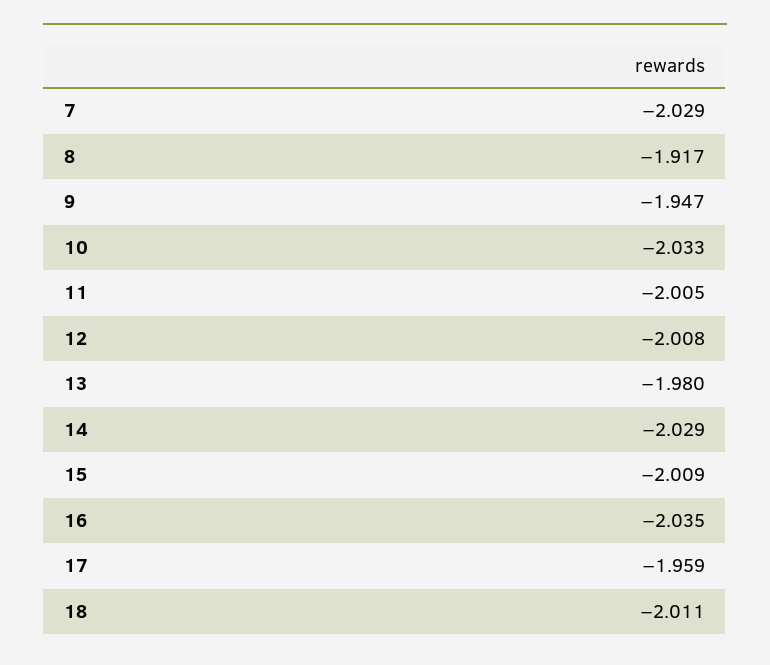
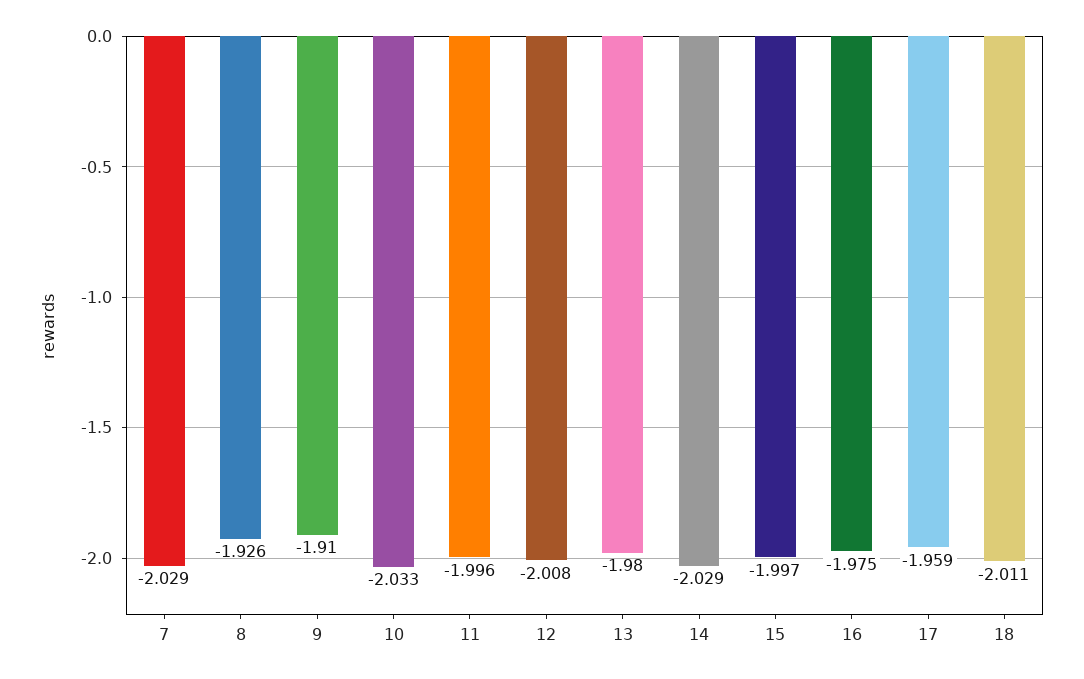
  {
    "7": -2.029,
-   "8": -1.917,
+   "8": -1.926,
-   "9": -1.947,
+   "9": -1.91,
    "10": -2.033,
-   "11": -2.005,
+   "11": -1.996,
    "12": -2.008,
    "13": -1.98,
    "14": -2.029,
-   "15": -2.009,
+   "15": -1.997,
-   "16": -2.035,
+   "16": -1.975,
    "17": -1.959,
    "18": -2.011
  }

